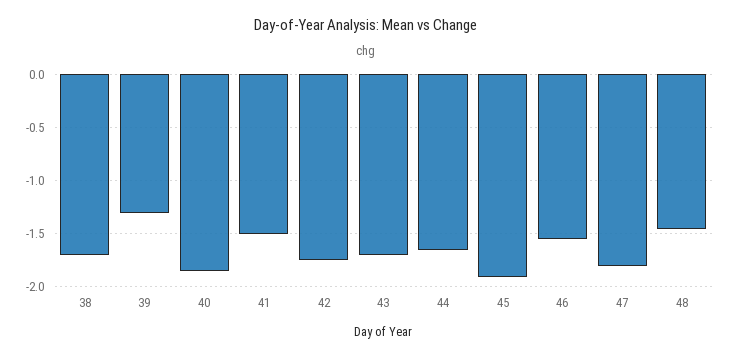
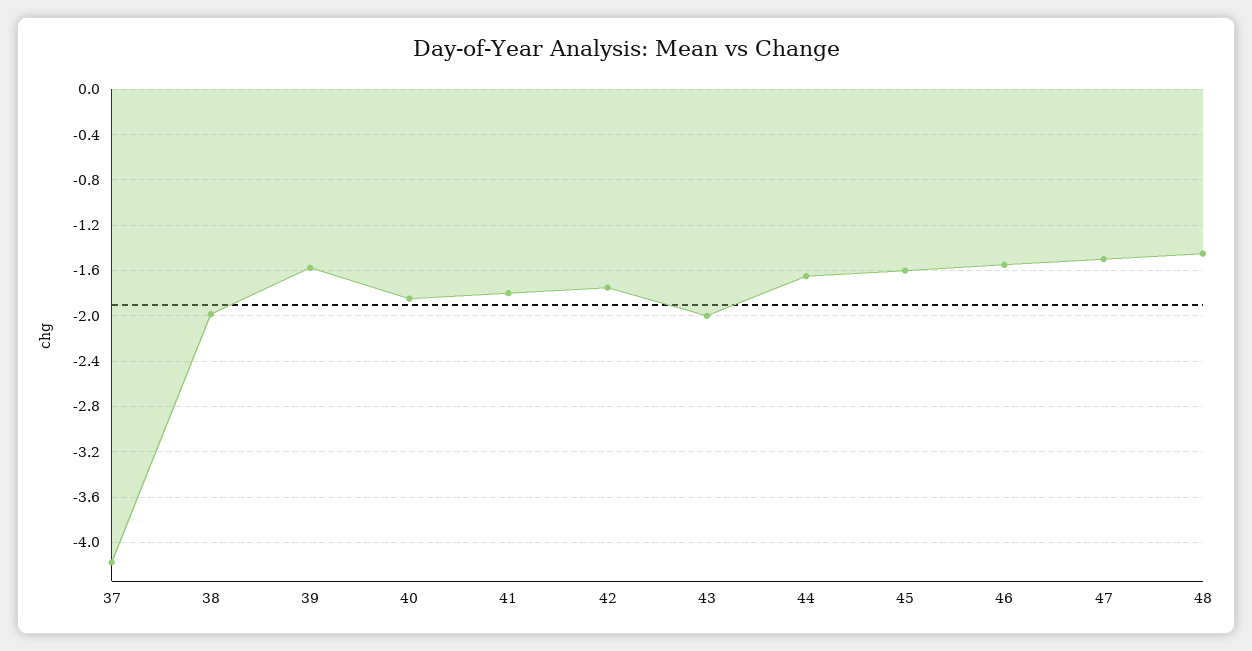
  {
-   "38": -1.7,
+   "38": -2,
-   "39": -1.3,
+   "39": -1.6,
    "40": -1.8,
-   "41": -1.5,
+   "41": -1.8,
    "42": -1.8,
-   "43": -1.7,
+   "43": -2,
    "44": -1.7,
-   "45": -1.9,
+   "45": -1.6,
    "46": -1.6,
-   "47": -1.8,
+   "47": -1.5,
-   "48": -1.5
+   "48": -1.5,
+   "37": -4.2
  }

